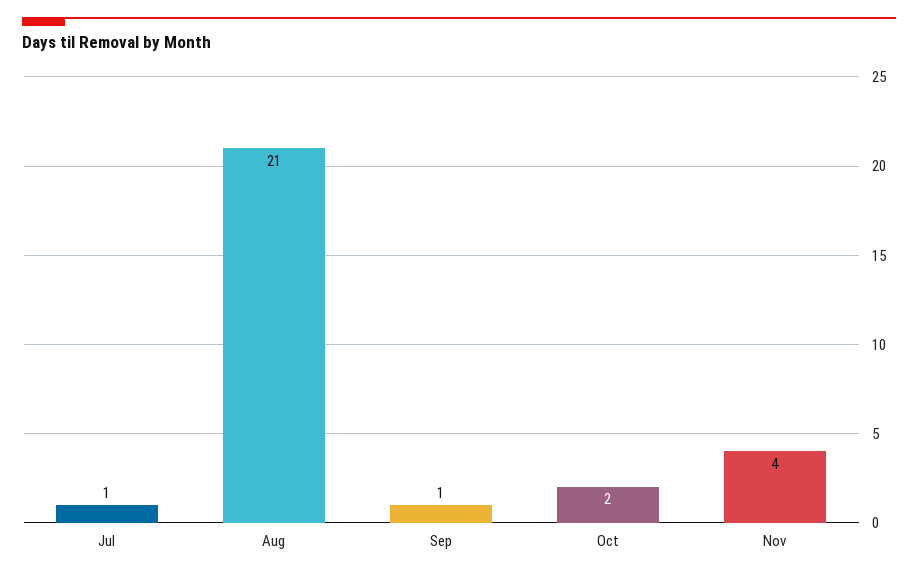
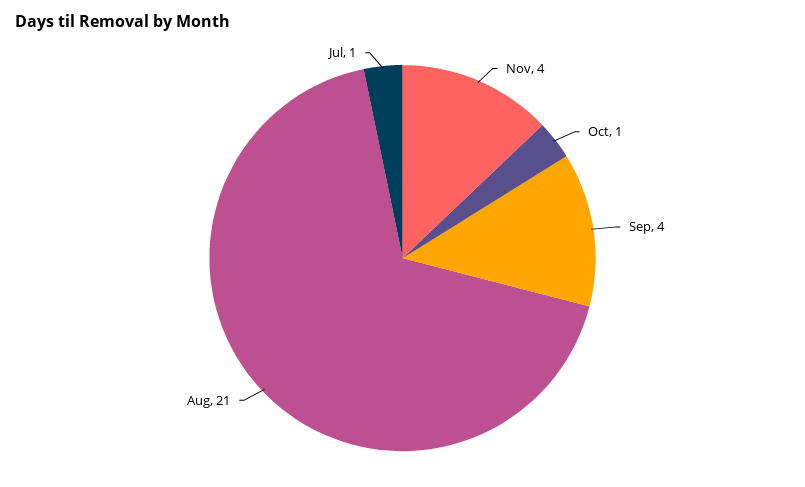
  {
    "Jul": 1,
    "Aug": 21,
-   "Sep": 1,
+   "Sep": 4,
-   "Oct": 2,
+   "Oct": 1,
    "Nov": 4
  }

